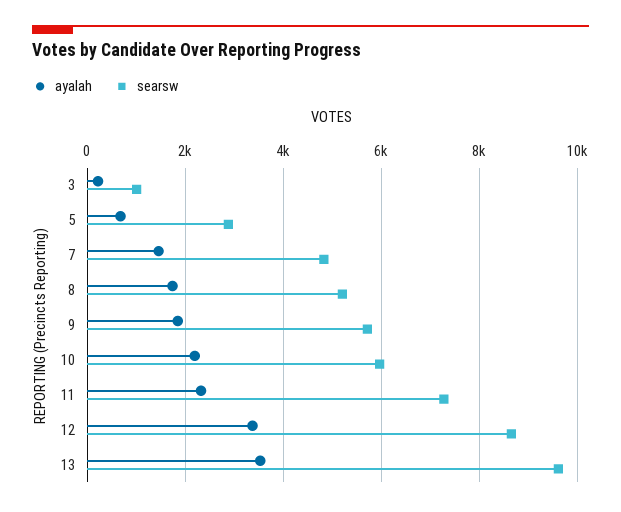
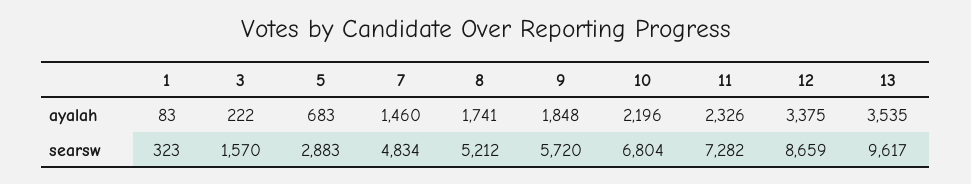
  {
    "ayalah": {
      "3": 222,
      "5": 683,
      "7": 1460,
      "8": 1741,
      "9": 1848,
      "10": 2196,
      "11": 2326,
      "12": 3375,
-     "13": 3535
+     "13": 3535,
+     "1": 83
    },
    "searsw": {
-     "3": 1000,
+     "3": 1570,
      "5": 2883,
      "7": 4834,
      "8": 5212,
      "9": 5720,
-     "10": 6000,
+     "10": 6804,
      "11": 7282,
      "12": 8659,
-     "13": 9617
+     "13": 9617,
+     "1": 323
    }
  }

